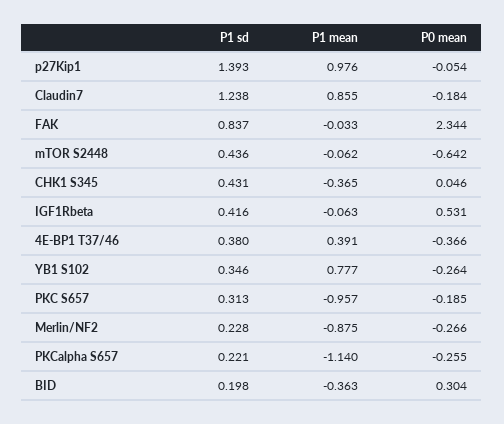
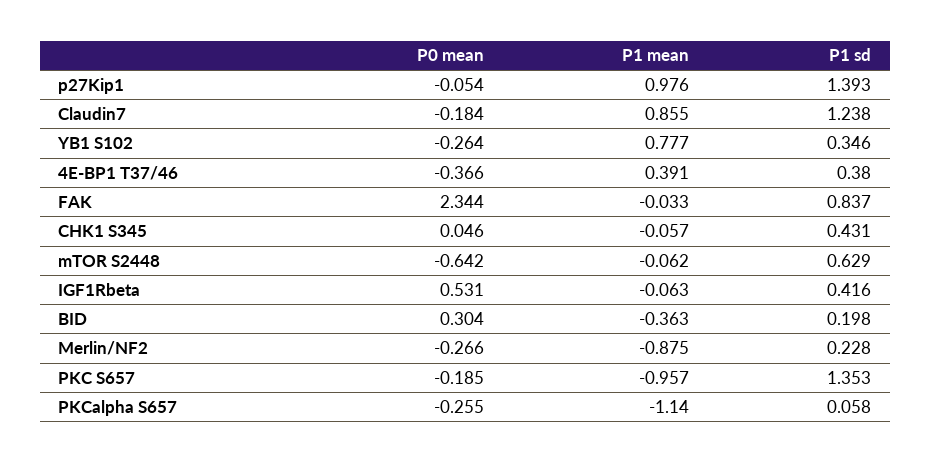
  {
    "P1 sd": {
      "p27Kip1": 1.393,
      "Claudin7": 1.238,
      "FAK": 0.837,
-     "mTOR S2448": 0.436,
+     "mTOR S2448": 0.629,
      "CHK1 S345": 0.431,
      "IGF1Rbeta": 0.416,
      "4E-BP1 T37/46": 0.38,
      "YB1 S102": 0.346,
-     "PKC S657": 0.313,
+     "PKC S657": 1.353,
      "Merlin/NF2": 0.228,
-     "PKCalpha S657": 0.221,
+     "PKCalpha S657": 0.058,
      "BID": 0.198
    },
    "P1 mean": {
      "p27Kip1": 0.976,
      "Claudin7": 0.855,
      "FAK": -0.033,
      "mTOR S2448": -0.062,
-     "CHK1 S345": -0.365,
+     "CHK1 S345": -0.057,
      "IGF1Rbeta": -0.063,
      "4E-BP1 T37/46": 0.391,
      "YB1 S102": 0.777,
      "PKC S657": -0.957,
      "Merlin/NF2": -0.875,
      "PKCalpha S657": -1.14,
      "BID": -0.363
    },
    "P0 mean": {
      "p27Kip1": -0.054,
      "Claudin7": -0.184,
      "FAK": 2.344,
      "mTOR S2448": -0.642,
      "CHK1 S345": 0.046,
      "IGF1Rbeta": 0.531,
      "4E-BP1 T37/46": -0.366,
      "YB1 S102": -0.264,
      "PKC S657": -0.185,
      "Merlin/NF2": -0.266,
      "PKCalpha S657": -0.255,
      "BID": 0.304
    }
  }

